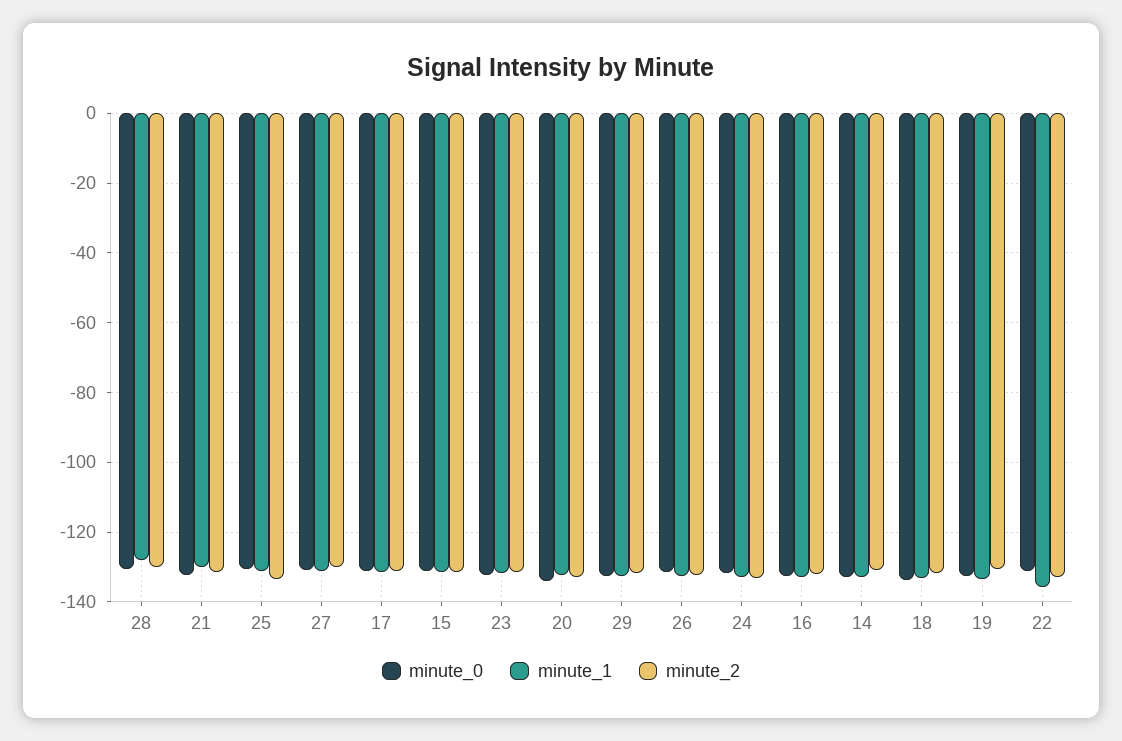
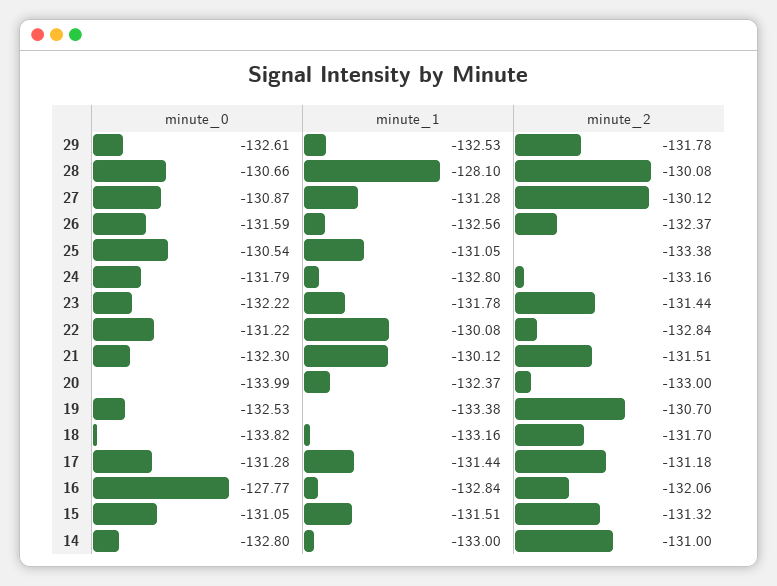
  {
    "minute_0": {
      "28": -130.66,
      "21": -132.3,
      "25": -130.54,
      "27": -130.87,
      "17": -131.28,
      "15": -131.05,
      "23": -132.22,
      "20": -133.99,
      "29": -132.61,
      "26": -131.59,
      "24": -131.79,
-     "16": -132,
+     "16": -127.77,
      "14": -132.8,
      "18": -133.82,
      "19": -132.53,
      "22": -131.22
    },
    "minute_1": {
      "28": -128.1,
      "21": -130.12,
      "25": -131.05,
      "27": -131.28,
      "17": -131.44,
      "15": -131.51,
      "23": -131.78,
      "20": -132.37,
      "29": -132.53,
      "26": -132.56,
      "24": -132.8,
      "16": -132.84,
      "14": -133,
      "18": -133.16,
      "19": -133.38,
-     "22": -136
+     "22": -130.08
    },
    "minute_2": {
      "28": -130.08,
      "21": -131.51,
      "25": -133.38,
      "27": -130.12,
      "17": -131.18,
      "15": -131.32,
      "23": -131.44,
      "20": -133,
      "29": -131.78,
      "26": -132.37,
      "24": -133.16,
      "16": -132.06,
      "14": -131,
      "18": -131.7,
      "19": -130.7,
      "22": -132.84
    }
  }

